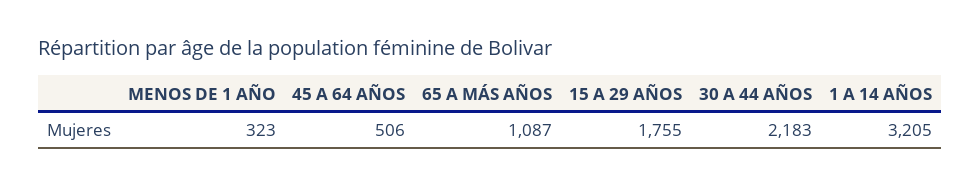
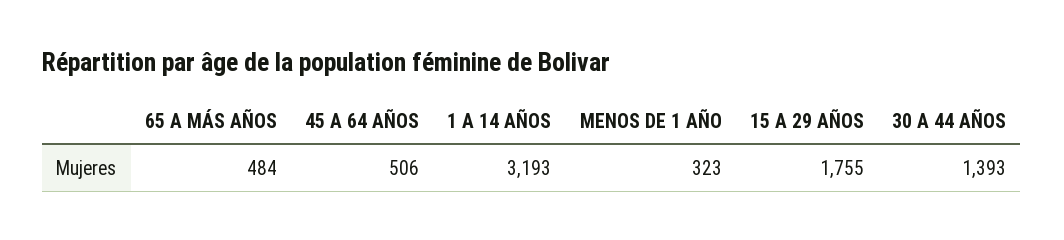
  {
    "MENOS DE 1 AÑO": 323,
    "45 A 64 AÑOS": 506,
-   "65 A MÁS AÑOS": 1087,
+   "65 A MÁS AÑOS": 484,
    "15 A 29 AÑOS": 1755,
-   "30 A 44 AÑOS": 2183,
+   "30 A 44 AÑOS": 1393,
-   "1 A 14 AÑOS": 3205
+   "1 A 14 AÑOS": 3193
  }

